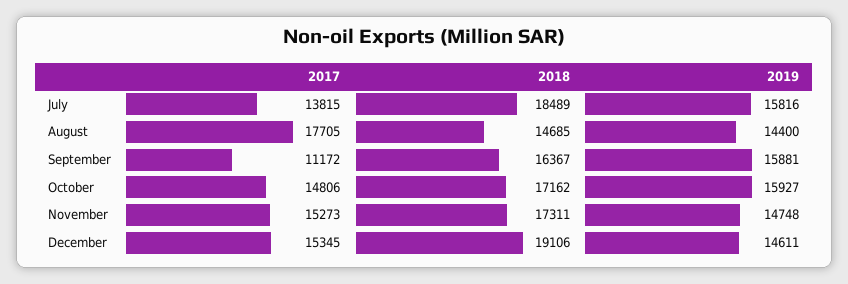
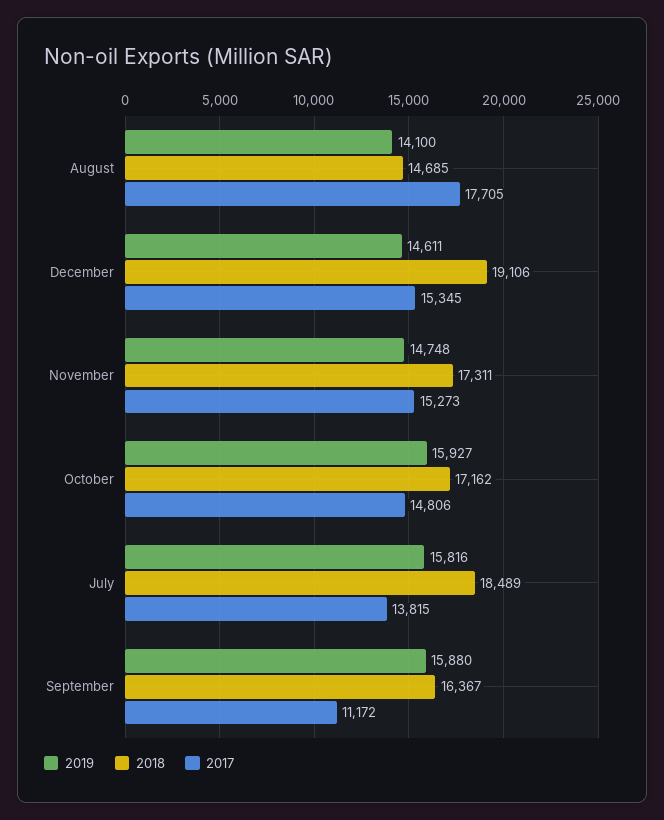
  {
    "2017": {
      "July": 13815,
      "August": 17705,
      "September": 11172,
      "October": 14806,
      "November": 15273,
      "December": 15345
    },
    "2018": {
      "July": 18489,
      "August": 14685,
      "September": 16367,
      "October": 17162,
      "November": 17311,
      "December": 19106
    },
    "2019": {
      "July": 15816,
-     "August": 14400,
+     "August": 14100,
-     "September": 15881,
+     "September": 15880,
      "October": 15927,
      "November": 14748,
      "December": 14611
    }
  }

